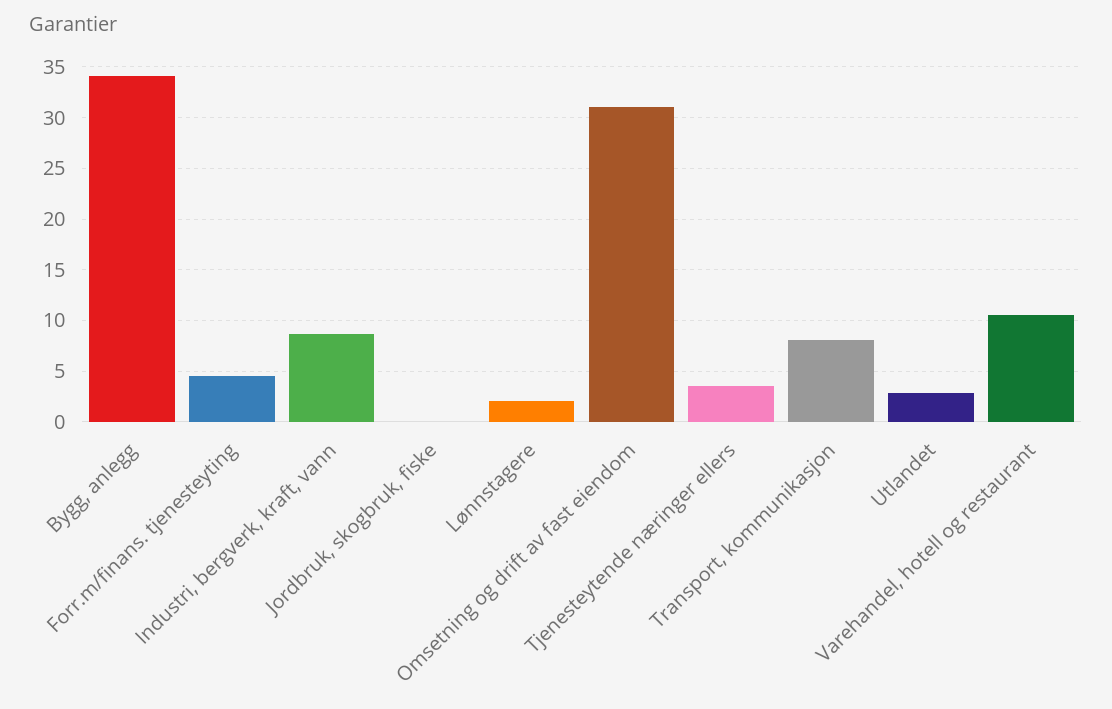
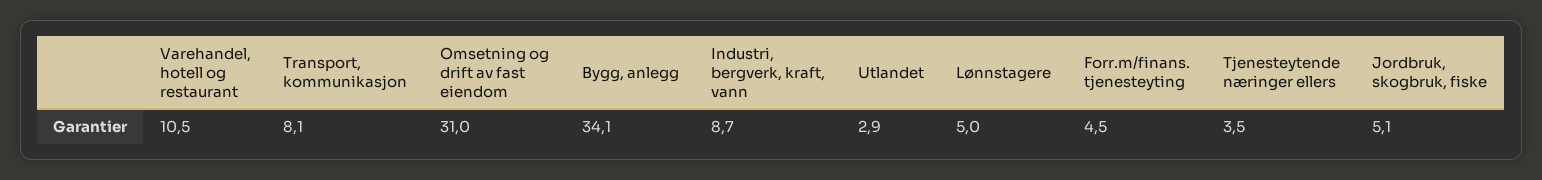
  {
    "Bygg, anlegg": 34.1,
    "Forr.m/finans. tjenesteyting": 4.5,
    "Industri, bergverk, kraft, vann": 8.7,
-   "Jordbruk, skogbruk, fiske": 0,
+   "Jordbruk, skogbruk, fiske": 5.1,
-   "Lønnstagere": 2,
+   "Lønnstagere": 5,
    "Omsetning og drift av fast eiendom": 31,
    "Tjenesteytende næringer ellers": 3.5,
    "Transport, kommunikasjon": 8.1,
    "Utlandet": 2.9,
    "Varehandel, hotell og restaurant": 10.5
  }

